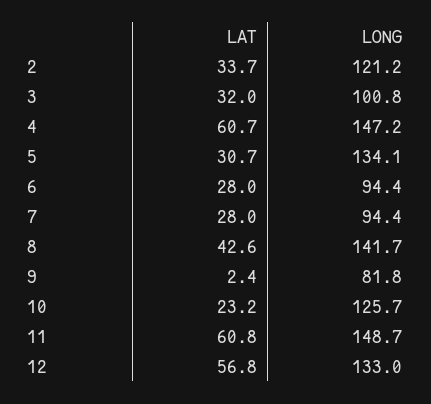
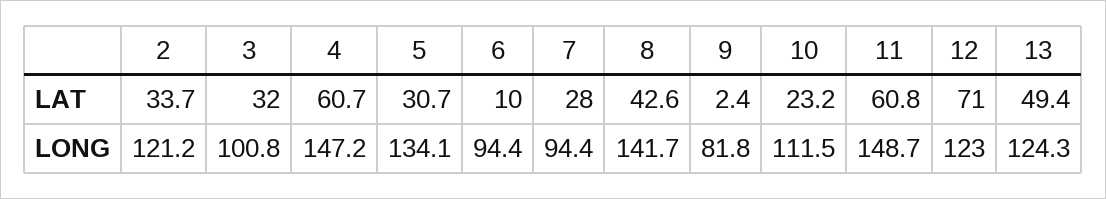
  {
    "LAT": {
      "2": 33.7,
      "3": 32,
      "4": 60.7,
      "5": 30.7,
-     "6": 28,
+     "6": 10,
      "7": 28,
      "8": 42.6,
      "9": 2.4,
      "10": 23.2,
      "11": 60.8,
-     "12": 56.8
+     "12": 71,
+     "13": 49.4
    },
    "LONG": {
      "2": 121.2,
      "3": 100.8,
      "4": 147.2,
      "5": 134.1,
      "6": 94.4,
      "7": 94.4,
      "8": 141.7,
      "9": 81.8,
-     "10": 125.7,
+     "10": 111.5,
      "11": 148.7,
-     "12": 133
+     "12": 123,
+     "13": 124.3
    }
  }

